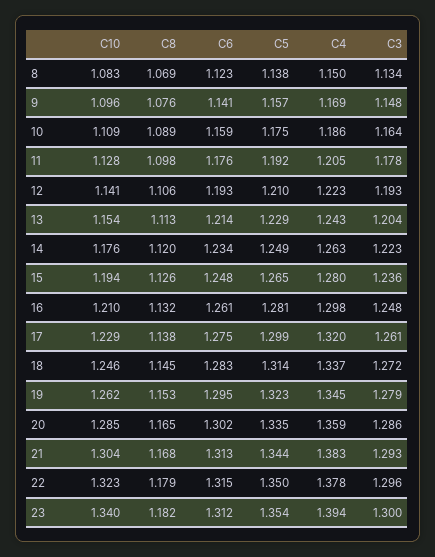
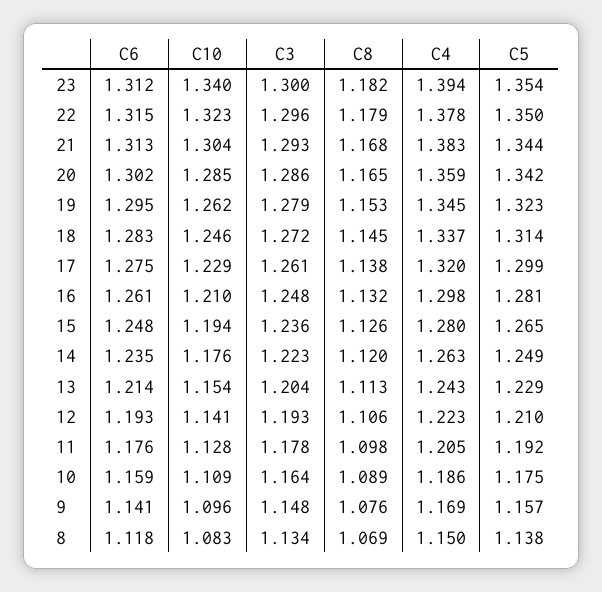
  {
    "C10": {
      "8": 1.083,
      "9": 1.096,
      "10": 1.109,
      "11": 1.128,
      "12": 1.141,
      "13": 1.154,
      "14": 1.176,
      "15": 1.194,
      "16": 1.21,
      "17": 1.229,
      "18": 1.246,
      "19": 1.262,
      "20": 1.285,
      "21": 1.304,
      "22": 1.323,
      "23": 1.34
    },
    "C8": {
      "8": 1.069,
      "9": 1.076,
      "10": 1.089,
      "11": 1.098,
      "12": 1.106,
      "13": 1.113,
      "14": 1.12,
      "15": 1.126,
      "16": 1.132,
      "17": 1.138,
      "18": 1.145,
      "19": 1.153,
      "20": 1.165,
      "21": 1.168,
      "22": 1.179,
      "23": 1.182
    },
    "C6": {
-     "8": 1.123,
+     "8": 1.118,
      "9": 1.141,
      "10": 1.159,
      "11": 1.176,
      "12": 1.193,
      "13": 1.214,
-     "14": 1.234,
+     "14": 1.235,
      "15": 1.248,
      "16": 1.261,
      "17": 1.275,
      "18": 1.283,
      "19": 1.295,
      "20": 1.302,
      "21": 1.313,
      "22": 1.315,
      "23": 1.312
    },
    "C5": {
      "8": 1.138,
      "9": 1.157,
      "10": 1.175,
      "11": 1.192,
      "12": 1.21,
      "13": 1.229,
      "14": 1.249,
      "15": 1.265,
      "16": 1.281,
      "17": 1.299,
      "18": 1.314,
      "19": 1.323,
-     "20": 1.335,
+     "20": 1.342,
      "21": 1.344,
      "22": 1.35,
      "23": 1.354
    },
    "C4": {
      "8": 1.15,
      "9": 1.169,
      "10": 1.186,
      "11": 1.205,
      "12": 1.223,
      "13": 1.243,
      "14": 1.263,
      "15": 1.28,
      "16": 1.298,
      "17": 1.32,
      "18": 1.337,
      "19": 1.345,
      "20": 1.359,
      "21": 1.383,
      "22": 1.378,
      "23": 1.394
    },
    "C3": {
      "8": 1.134,
      "9": 1.148,
      "10": 1.164,
      "11": 1.178,
      "12": 1.193,
      "13": 1.204,
      "14": 1.223,
      "15": 1.236,
      "16": 1.248,
      "17": 1.261,
      "18": 1.272,
      "19": 1.279,
      "20": 1.286,
      "21": 1.293,
      "22": 1.296,
      "23": 1.3
    }
  }

